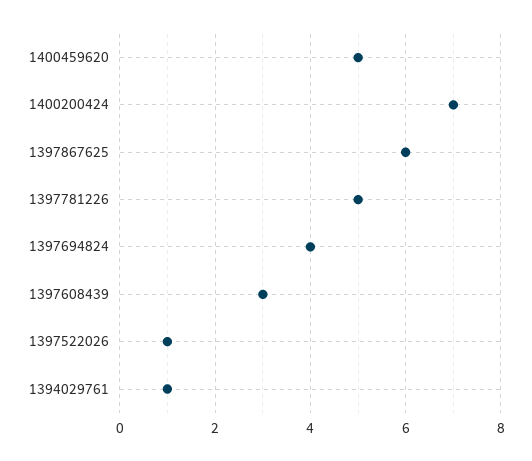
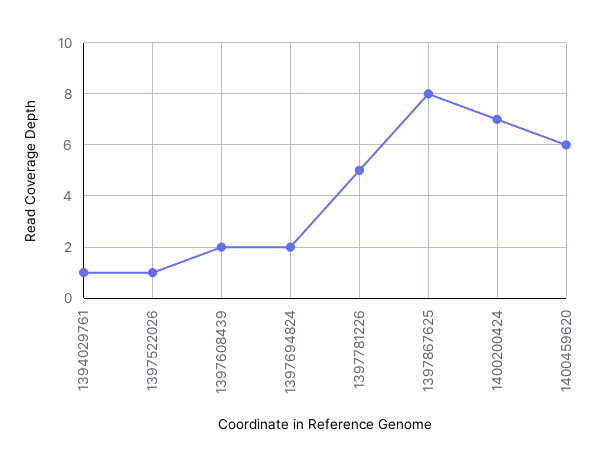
  {
-   "1400459620": 5,
+   "1400459620": 6,
    "1400200424": 7,
-   "1397867625": 6,
+   "1397867625": 8,
    "1397781226": 5,
-   "1397694824": 4,
+   "1397694824": 2,
-   "1397608439": 3,
+   "1397608439": 2,
    "1397522026": 1,
    "1394029761": 1
  }

